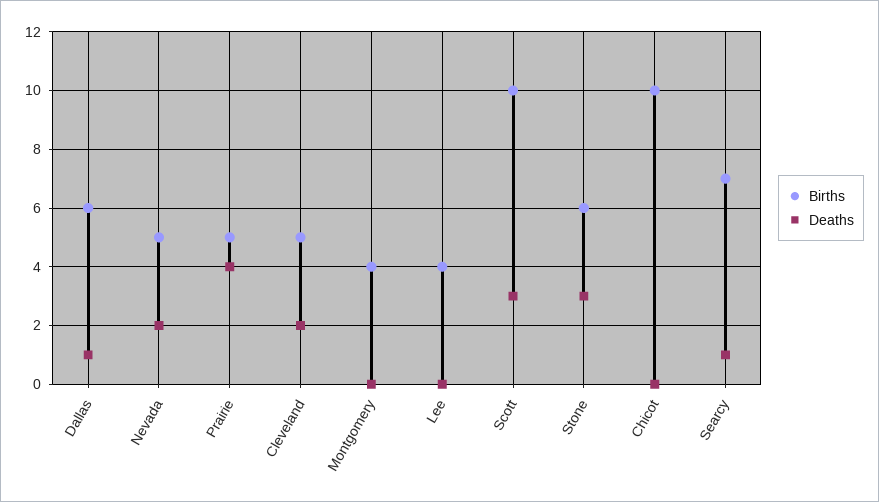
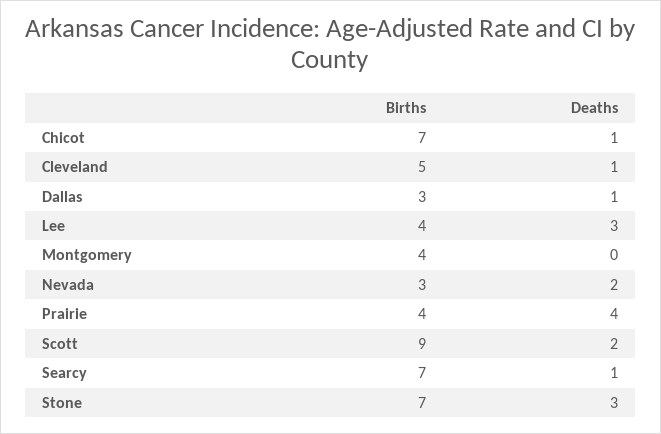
  {
    "Births": {
-     "Dallas": 6,
+     "Dallas": 3,
-     "Nevada": 5,
+     "Nevada": 3,
-     "Prairie": 5,
+     "Prairie": 4,
      "Cleveland": 5,
      "Montgomery": 4,
      "Lee": 4,
-     "Scott": 10,
+     "Scott": 9,
-     "Stone": 6,
+     "Stone": 7,
-     "Chicot": 10,
+     "Chicot": 7,
      "Searcy": 7
    },
    "Deaths": {
      "Dallas": 1,
      "Nevada": 2,
      "Prairie": 4,
-     "Cleveland": 2,
+     "Cleveland": 1,
      "Montgomery": 0,
-     "Lee": 0,
+     "Lee": 3,
-     "Scott": 3,
+     "Scott": 2,
      "Stone": 3,
-     "Chicot": 0,
+     "Chicot": 1,
      "Searcy": 1
    }
  }

